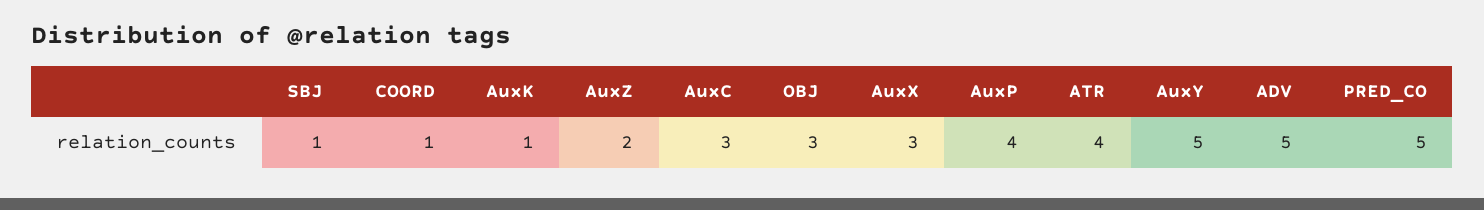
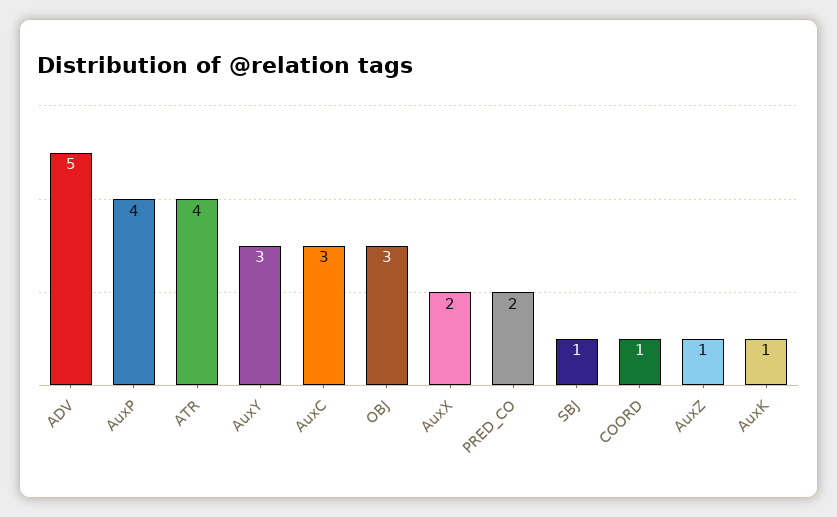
  {
    "SBJ": 1,
    "COORD": 1,
    "AuxK": 1,
-   "AuxZ": 2,
+   "AuxZ": 1,
    "AuxC": 3,
    "OBJ": 3,
-   "AuxX": 3,
+   "AuxX": 2,
    "AuxP": 4,
    "ATR": 4,
-   "AuxY": 5,
+   "AuxY": 3,
    "ADV": 5,
-   "PRED_CO": 5
+   "PRED_CO": 2
  }

